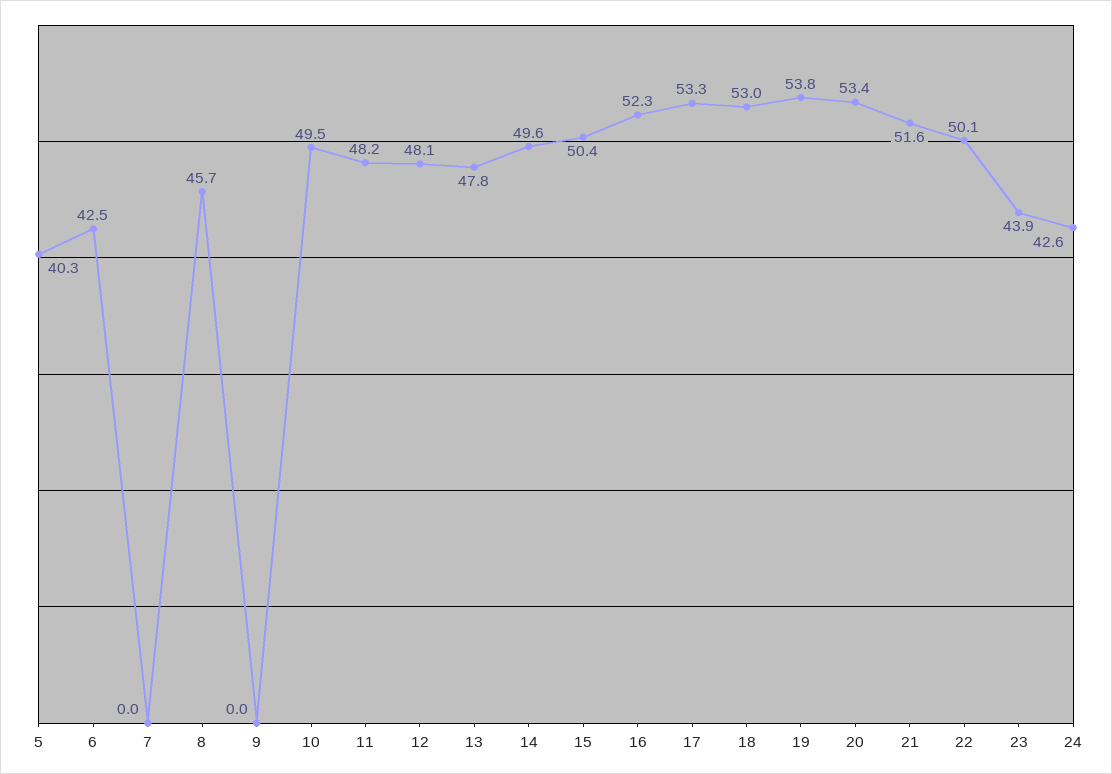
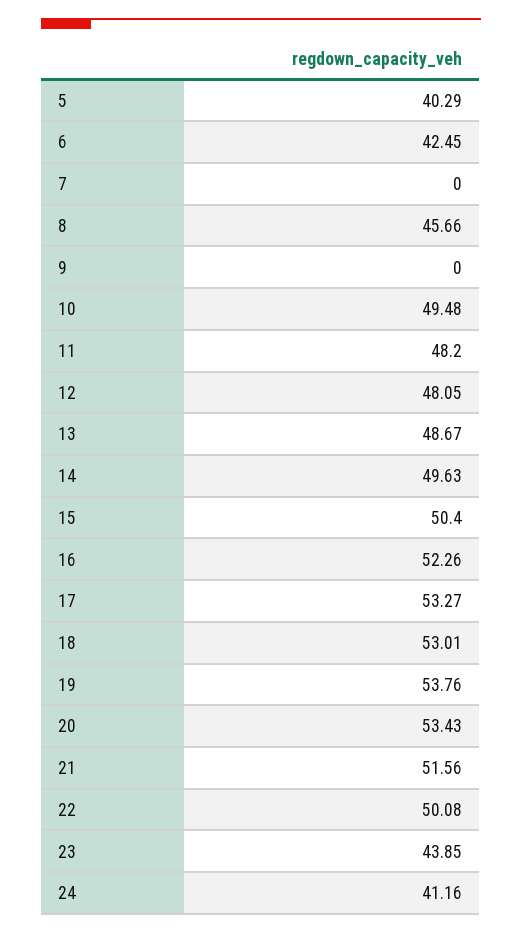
  {
    "5": 40.29,
    "6": 42.45,
    "7": 0,
    "8": 45.66,
    "9": 0,
    "10": 49.48,
    "11": 48.2,
    "12": 48.05,
-   "13": 47.8,
+   "13": 48.67,
    "14": 49.63,
    "15": 50.4,
    "16": 52.26,
    "17": 53.27,
    "18": 53.01,
    "19": 53.76,
    "20": 53.43,
    "21": 51.56,
    "22": 50.08,
    "23": 43.85,
-   "24": 42.6
+   "24": 41.16
  }

